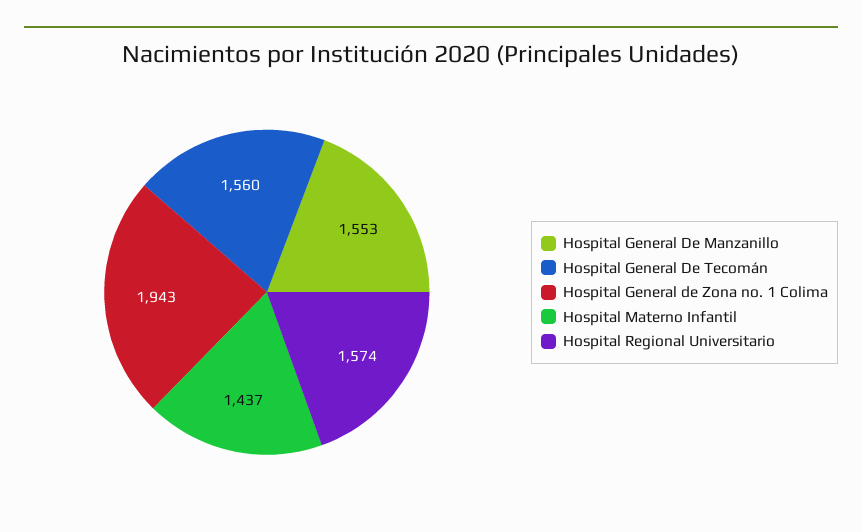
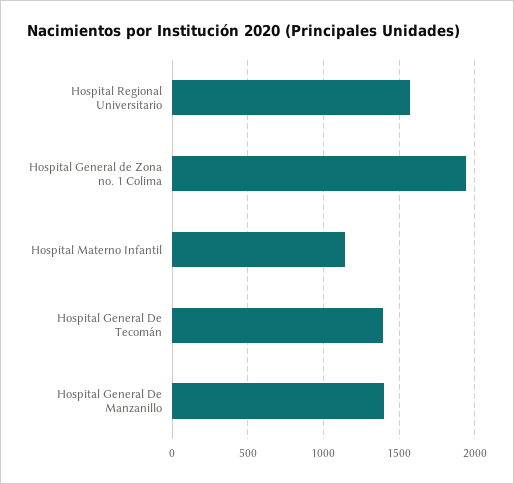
  {
-   "Hospital General De Manzanillo": 1553,
+   "Hospital General De Manzanillo": 1400,
-   "Hospital General De Tecomán": 1560,
+   "Hospital General De Tecomán": 1400,
    "Hospital General de Zona no. 1 Colima": 1943,
-   "Hospital Materno Infantil": 1437,
+   "Hospital Materno Infantil": 1150,
    "Hospital Regional Universitario": 1574
  }

